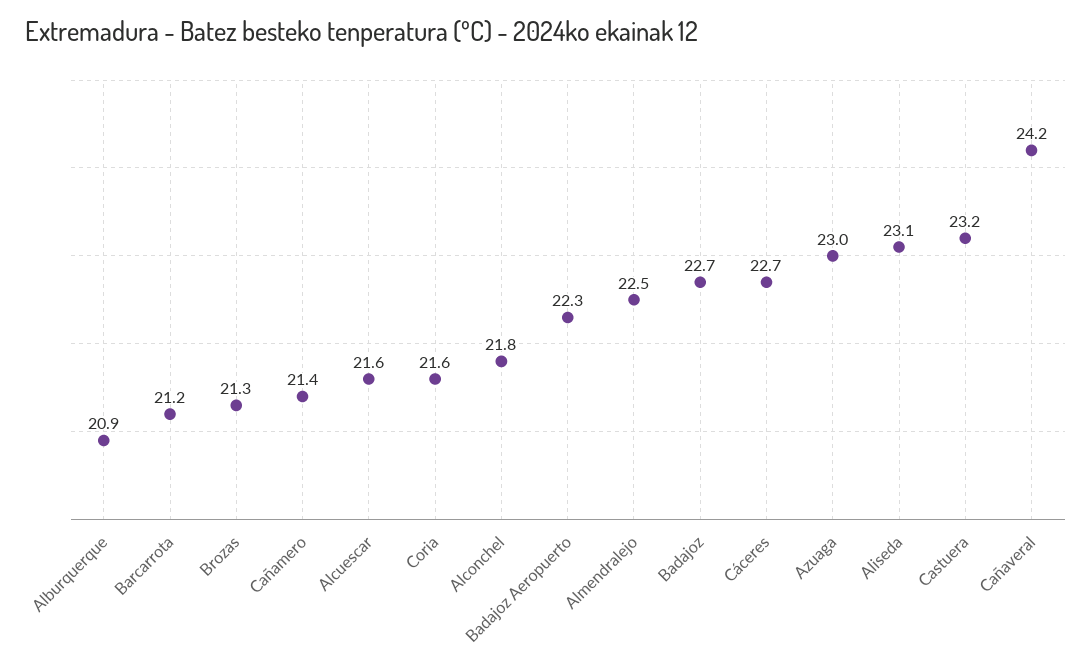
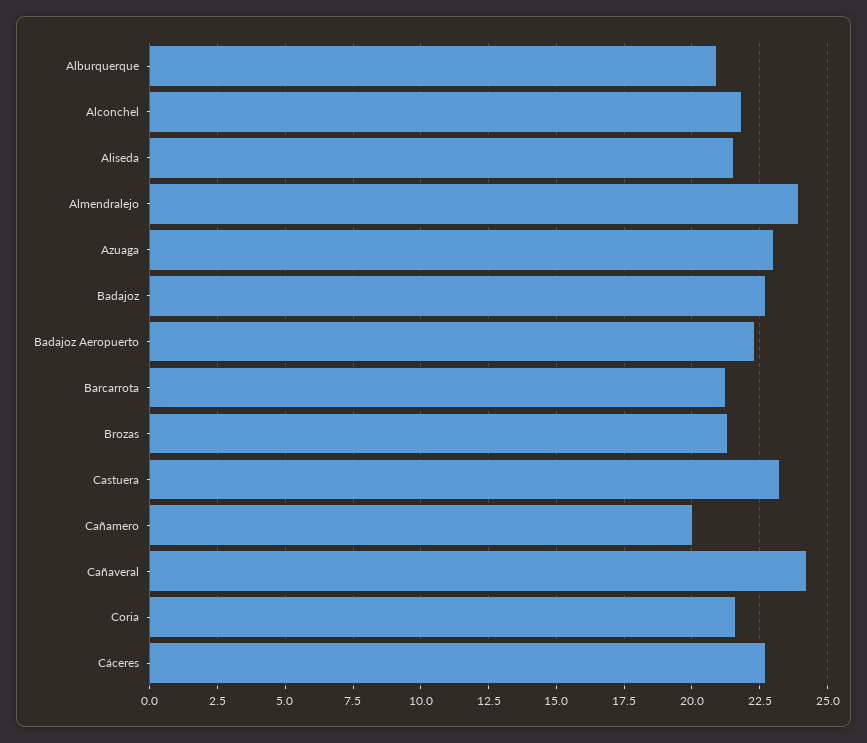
  {
    "Alburquerque": 20.9,
    "Barcarrota": 21.2,
    "Brozas": 21.3,
-   "Cañamero": 21.4,
+   "Cañamero": 20,
-   "Alcuescar": 21.6,
    "Coria": 21.6,
    "Alconchel": 21.8,
    "Badajoz Aeropuerto": 22.3,
-   "Almendralejo": 22.5,
+   "Almendralejo": 24,
    "Badajoz": 22.7,
    "Cáceres": 22.7,
    "Azuaga": 23,
-   "Aliseda": 23.1,
+   "Aliseda": 21.5,
    "Castuera": 23.2,
    "Cañaveral": 24.2
  }

